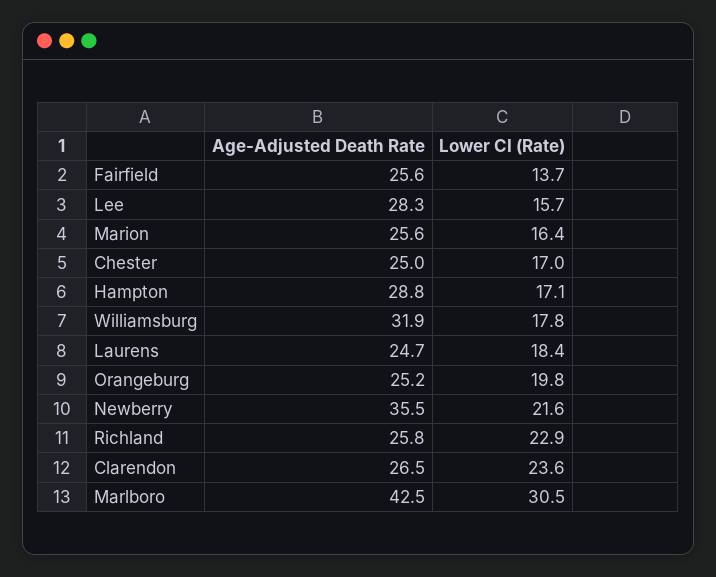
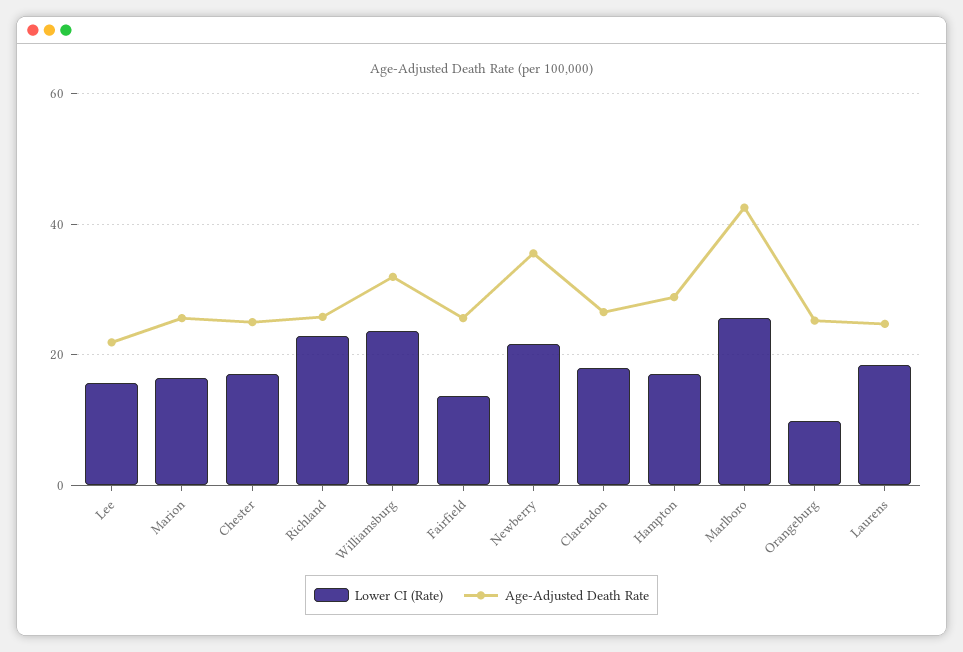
  {
    "Age-Adjusted Death Rate": {
      "Fairfield": 25.6,
-     "Lee": 28.3,
+     "Lee": 22,
      "Marion": 25.6,
      "Chester": 25,
      "Hampton": 28.8,
      "Williamsburg": 31.9,
      "Laurens": 24.7,
      "Orangeburg": 25.2,
      "Newberry": 35.5,
      "Richland": 25.8,
      "Clarendon": 26.5,
      "Marlboro": 42.5
    },
    "Lower CI (Rate)": {
      "Fairfield": 13.7,
      "Lee": 15.7,
      "Marion": 16.4,
      "Chester": 17,
      "Hampton": 17.1,
-     "Williamsburg": 17.8,
+     "Williamsburg": 24,
      "Laurens": 18.4,
-     "Orangeburg": 19.8,
+     "Orangeburg": 10,
      "Newberry": 21.6,
      "Richland": 22.9,
-     "Clarendon": 23.6,
+     "Clarendon": 18,
-     "Marlboro": 30.5
+     "Marlboro": 26
    }
  }

